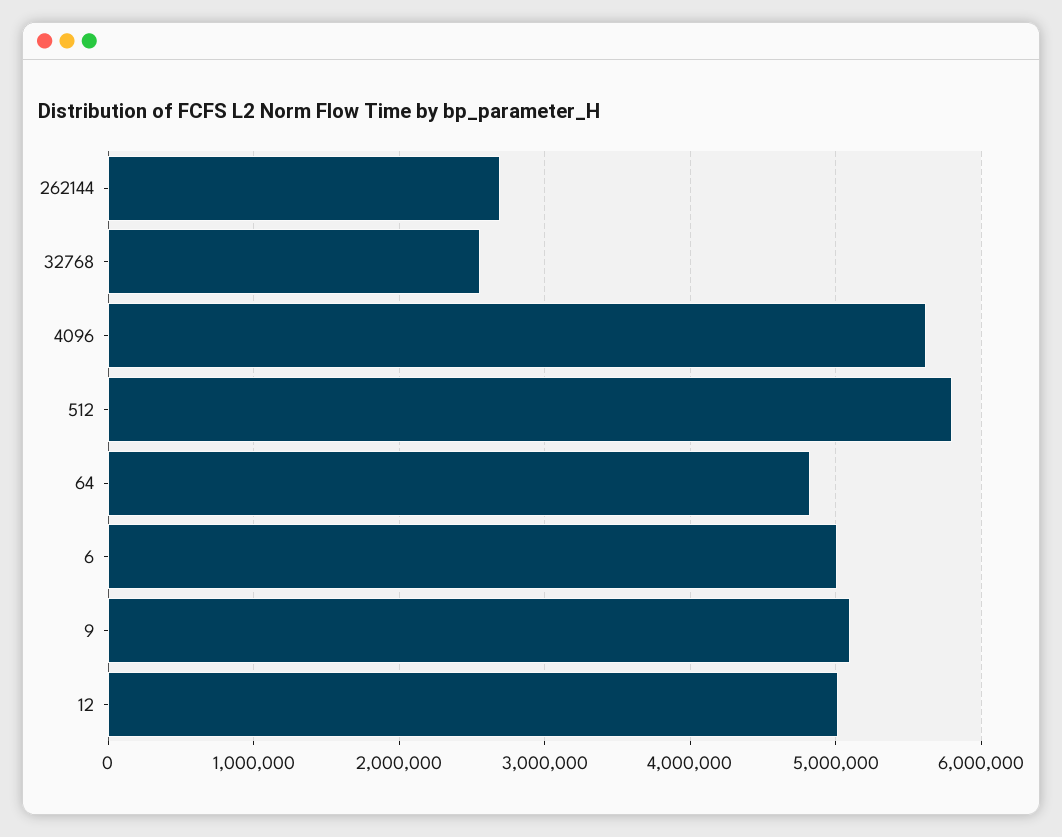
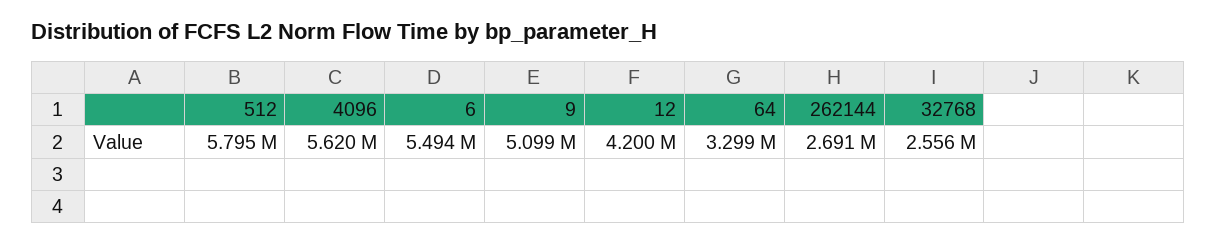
  {
    "262144": 2691000,
    "32768": 2556000,
    "4096": 5620000,
    "512": 5795000,
-   "64": 4800000,
+   "64": 3299000,
-   "6": 5000000,
+   "6": 5494000,
    "9": 5099000,
-   "12": 5000000
+   "12": 4200000
  }

